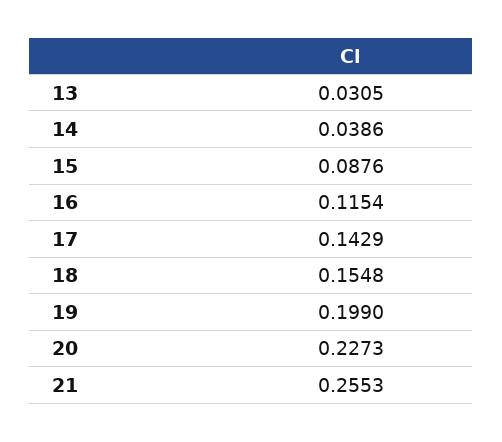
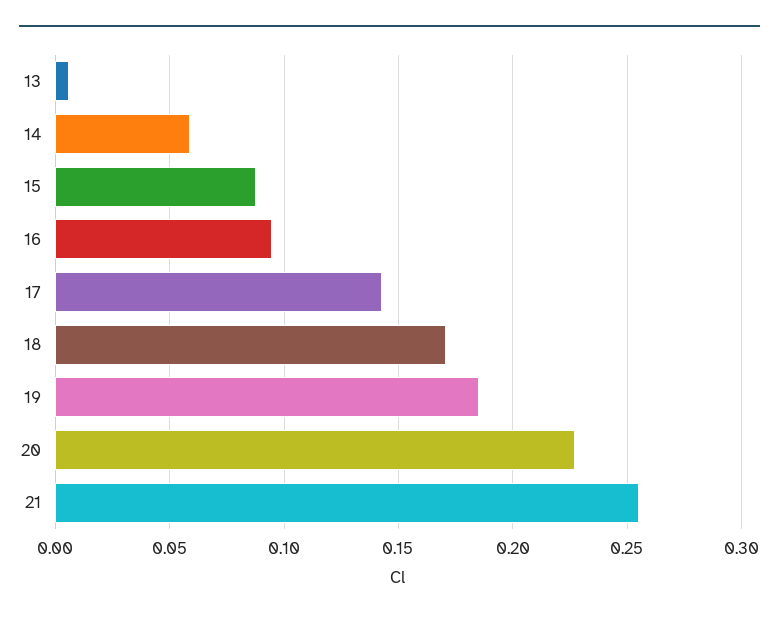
  {
-   "13": 0.0305,
+   "13": 0.005,
-   "14": 0.0386,
+   "14": 0.06,
    "15": 0.0876,
-   "16": 0.1154,
+   "16": 0.095,
    "17": 0.1429,
-   "18": 0.1548,
+   "18": 0.17,
-   "19": 0.199,
+   "19": 0.185,
    "20": 0.2273,
    "21": 0.2553
  }

